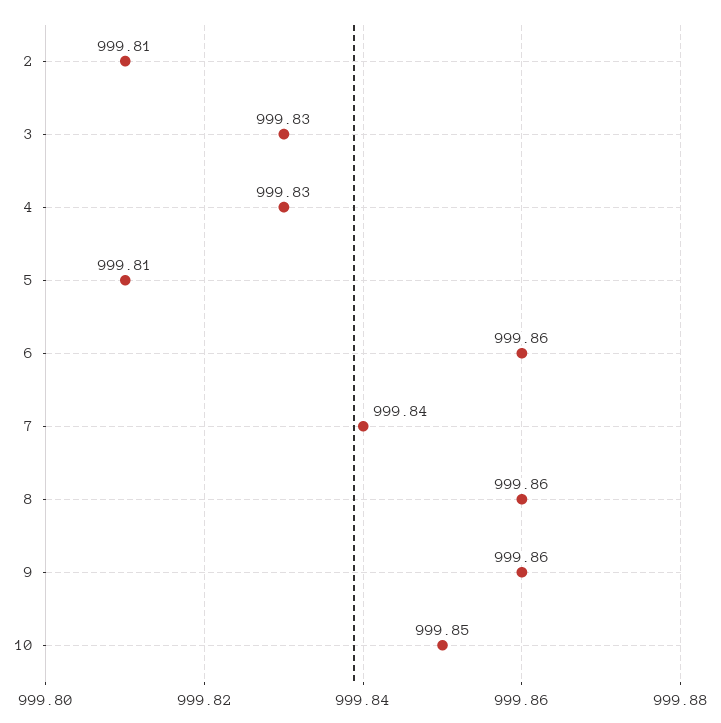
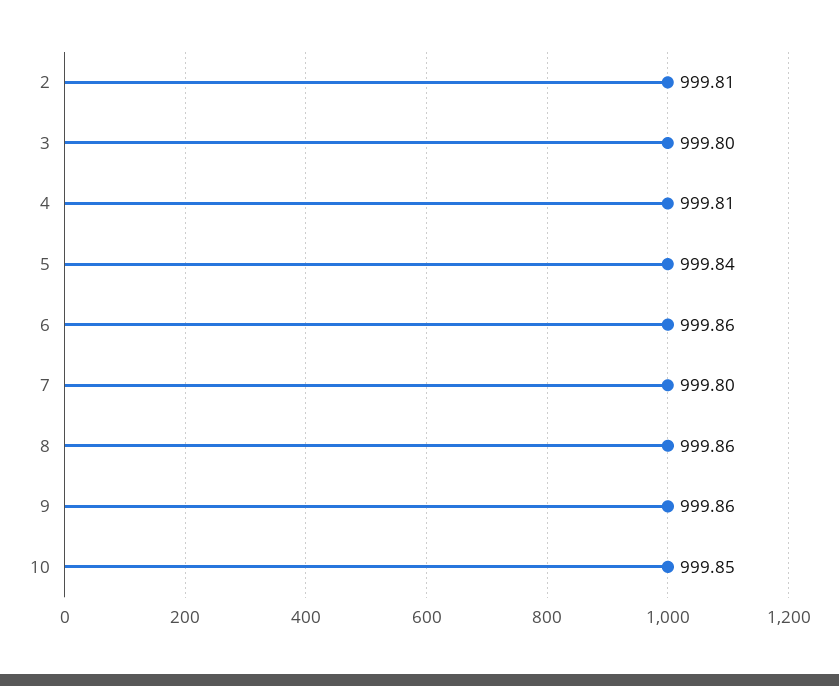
  {
    "2": 999.81,
-   "3": 999.83,
+   "3": 999.8,
-   "4": 999.83,
+   "4": 999.81,
-   "5": 999.81,
+   "5": 999.84,
    "6": 999.86,
-   "7": 999.84,
+   "7": 999.8,
    "8": 999.86,
    "9": 999.86,
    "10": 999.85
  }

